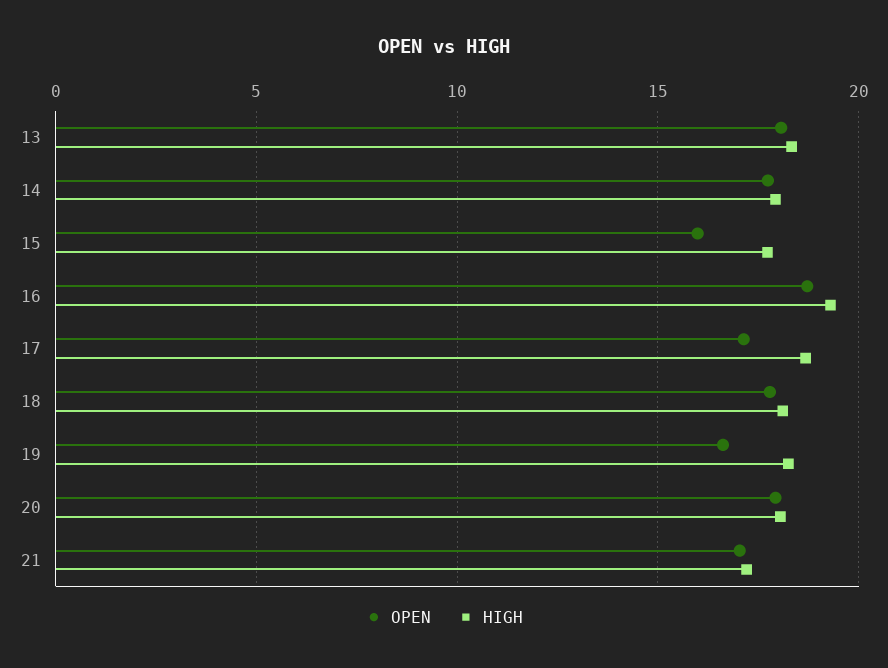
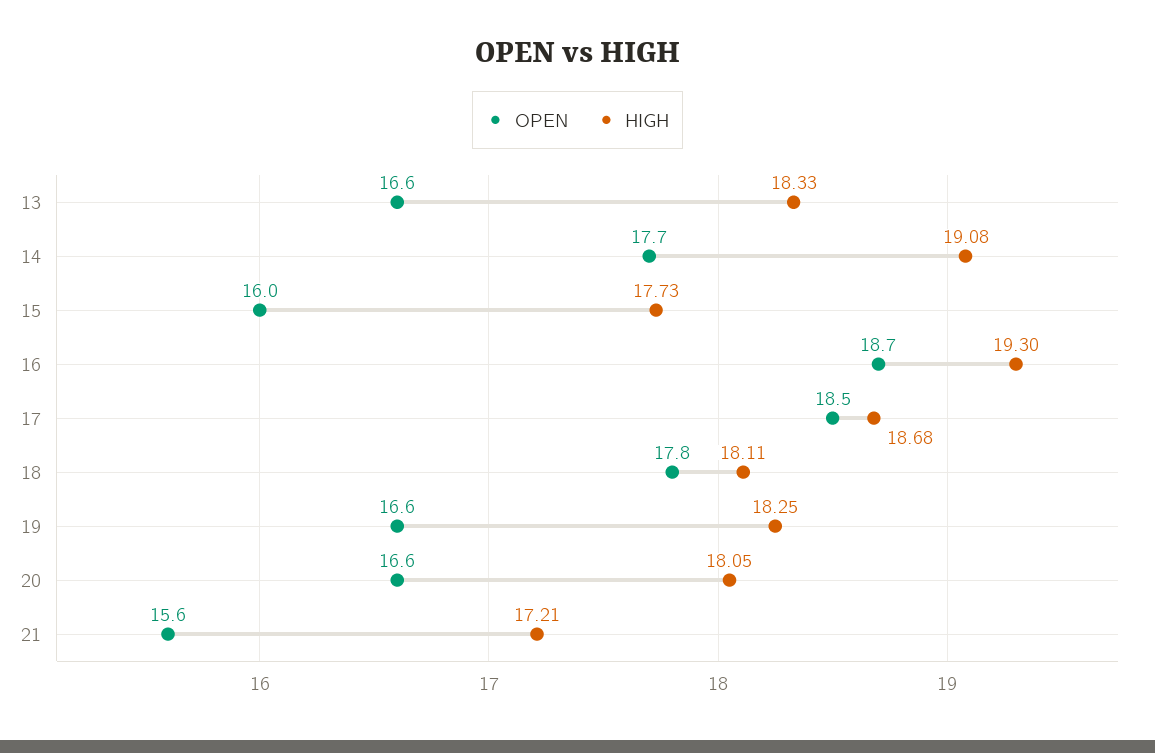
  {
    "OPEN": {
-     "13": 18,
+     "13": 16.6,
      "14": 17.7,
      "15": 16,
      "16": 18.7,
-     "17": 17,
+     "17": 18.5,
      "18": 17.8,
      "19": 16.6,
-     "20": 18,
+     "20": 16.6,
-     "21": 17
+     "21": 15.6
    },
    "HIGH": {
      "13": 18.33,
-     "14": 18,
+     "14": 19.08,
      "15": 17.73,
      "16": 19.3,
      "17": 18.68,
      "18": 18.11,
      "19": 18.25,
      "20": 18.05,
      "21": 17.21
    }
  }

